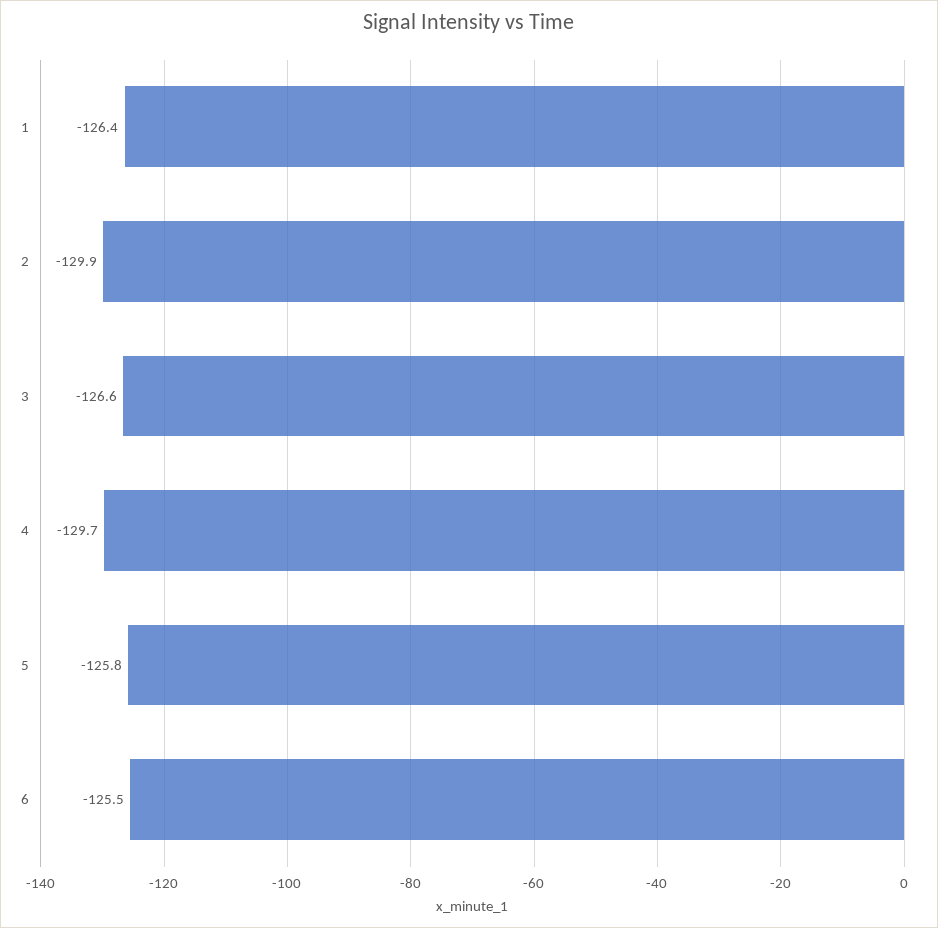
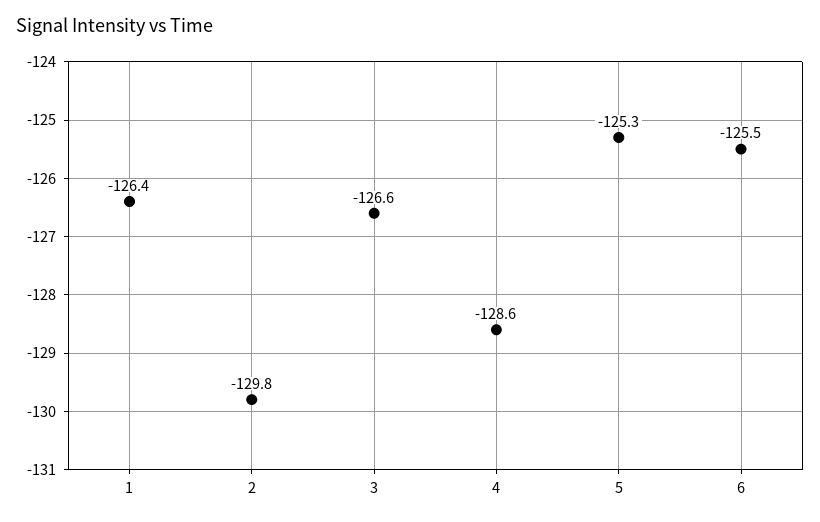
  {
    "1": -126.4,
-   "2": -129.9,
+   "2": -129.8,
    "3": -126.6,
-   "4": -129.7,
+   "4": -128.6,
-   "5": -125.8,
+   "5": -125.3,
    "6": -125.5
  }

